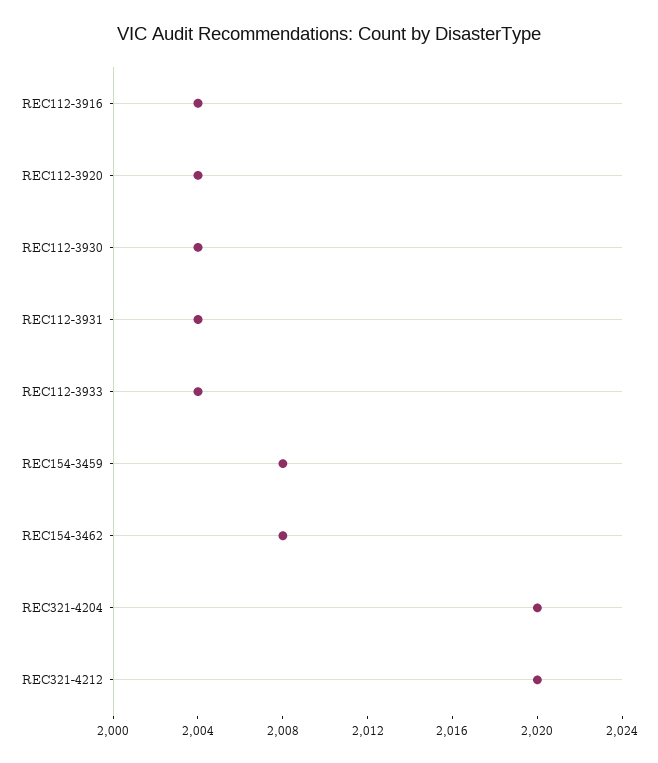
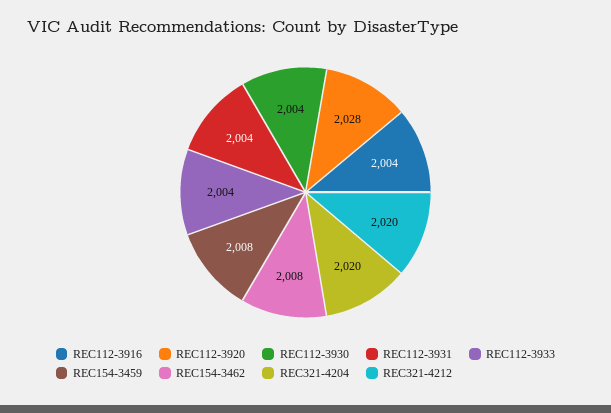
  {
    "REC112-3916": 2004,
-   "REC112-3920": 2004,
+   "REC112-3920": 2028,
    "REC112-3930": 2004,
    "REC112-3931": 2004,
    "REC112-3933": 2004,
    "REC154-3459": 2008,
    "REC154-3462": 2008,
    "REC321-4204": 2020,
    "REC321-4212": 2020
  }

